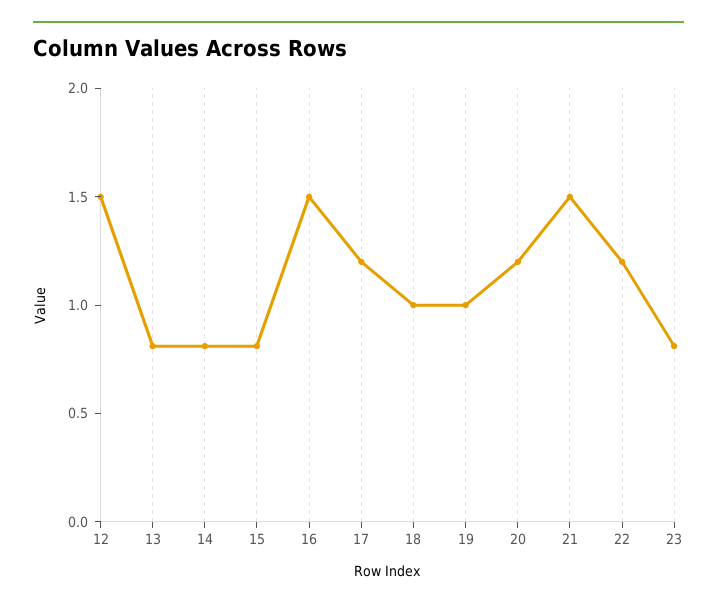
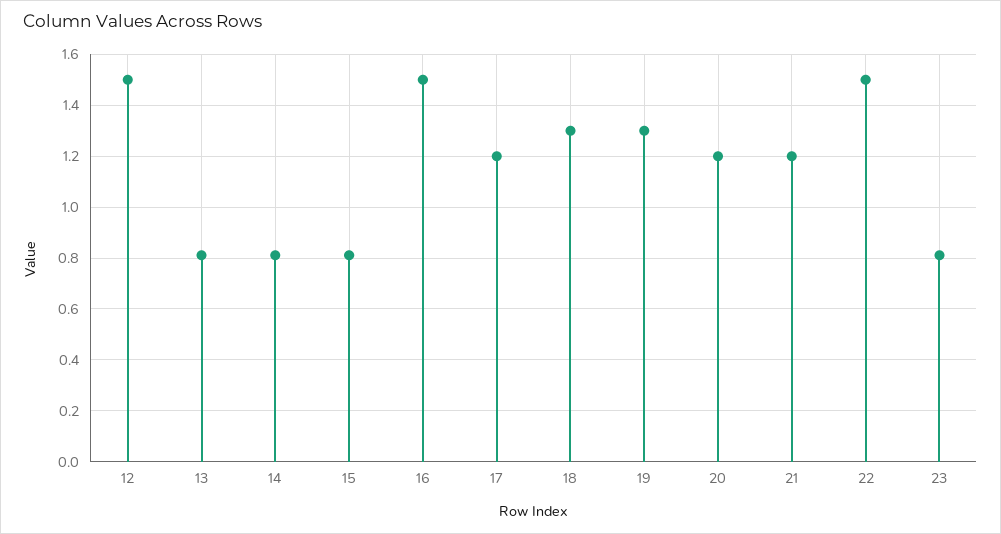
  {
    "12": 1.5,
    "13": 0.8,
    "14": 0.8,
    "15": 0.8,
    "16": 1.5,
    "17": 1.2,
-   "18": 1,
+   "18": 1.3,
-   "19": 1,
+   "19": 1.3,
    "20": 1.2,
-   "21": 1.5,
+   "21": 1.2,
-   "22": 1.2,
+   "22": 1.5,
    "23": 0.8
  }

